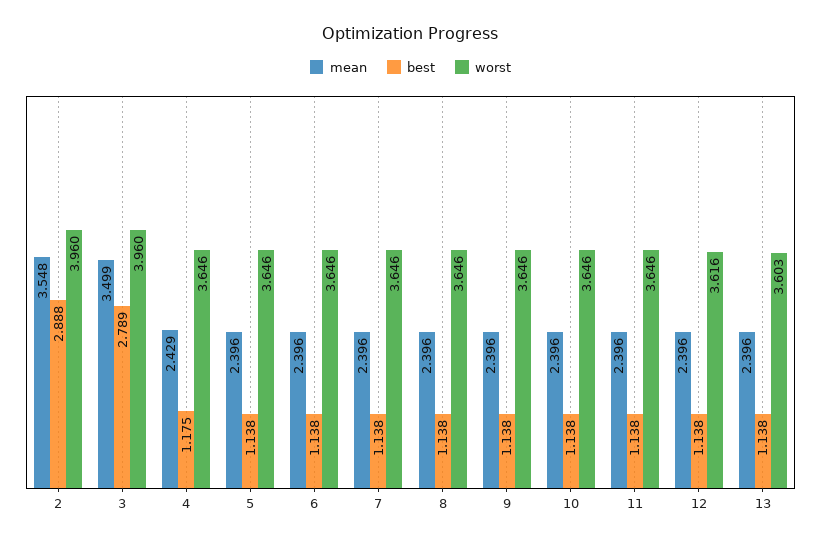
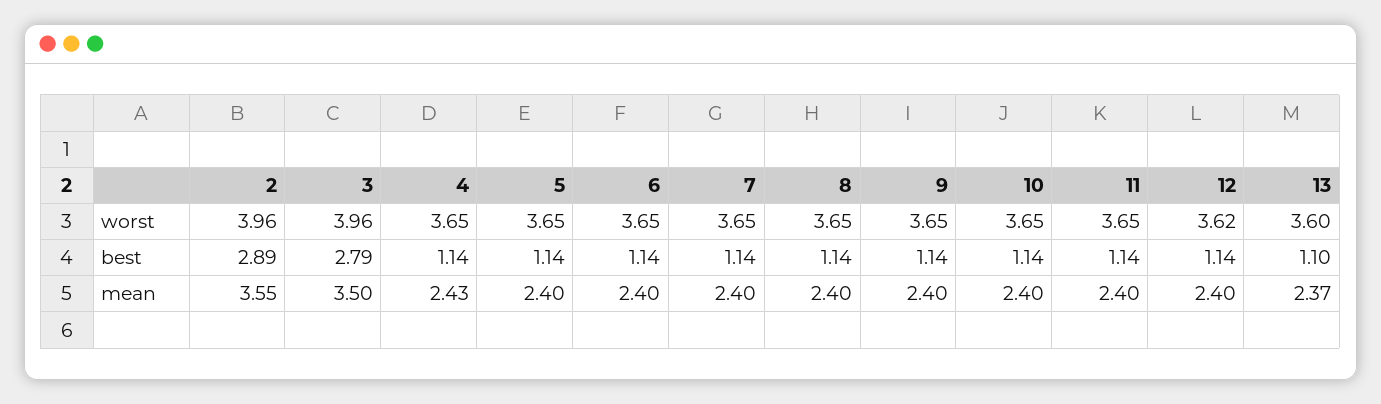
  {
    "mean": {
      "2": 3.548,
      "3": 3.499,
      "4": 2.429,
      "5": 2.396,
      "6": 2.396,
      "7": 2.396,
      "8": 2.396,
      "9": 2.396,
      "10": 2.396,
      "11": 2.396,
      "12": 2.396,
-     "13": 2.396
+     "13": 2.37
    },
    "best": {
      "2": 2.888,
      "3": 2.789,
-     "4": 1.175,
+     "4": 1.14,
      "5": 1.138,
      "6": 1.138,
      "7": 1.138,
      "8": 1.138,
      "9": 1.138,
      "10": 1.138,
      "11": 1.138,
      "12": 1.138,
-     "13": 1.138
+     "13": 1.1
    },
    "worst": {
      "2": 3.96,
      "3": 3.96,
      "4": 3.646,
      "5": 3.646,
      "6": 3.646,
      "7": 3.646,
      "8": 3.646,
      "9": 3.646,
      "10": 3.646,
      "11": 3.646,
      "12": 3.616,
      "13": 3.603
    }
  }

